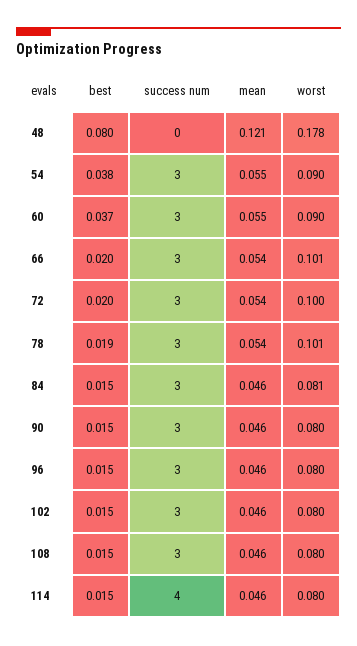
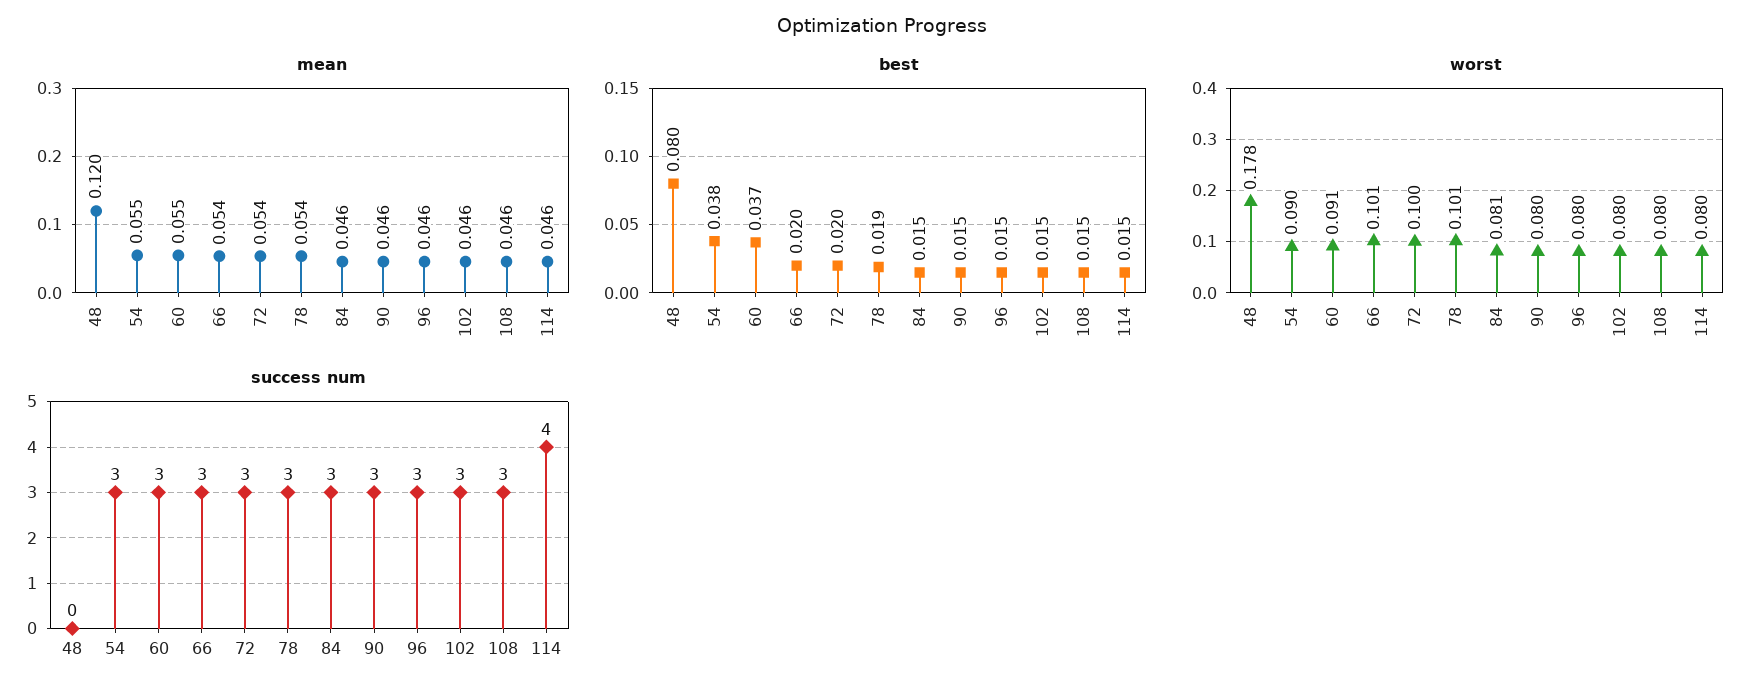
  {
    "best": {
      "48": 0.08,
      "54": 0.038,
      "60": 0.037,
      "66": 0.02,
      "72": 0.02,
      "78": 0.019,
      "84": 0.015,
      "90": 0.015,
      "96": 0.015,
      "102": 0.015,
      "108": 0.015,
      "114": 0.015
    },
    "success num": {
      "48": 0,
      "54": 3,
      "60": 3,
      "66": 3,
      "72": 3,
      "78": 3,
      "84": 3,
      "90": 3,
      "96": 3,
      "102": 3,
      "108": 3,
      "114": 4
    },
    "mean": {
-     "48": 0.121,
+     "48": 0.12,
      "54": 0.055,
      "60": 0.055,
      "66": 0.054,
      "72": 0.054,
      "78": 0.054,
      "84": 0.046,
      "90": 0.046,
      "96": 0.046,
      "102": 0.046,
      "108": 0.046,
      "114": 0.046
    },
    "worst": {
      "48": 0.178,
      "54": 0.09,
-     "60": 0.09,
+     "60": 0.091,
      "66": 0.101,
      "72": 0.1,
      "78": 0.101,
      "84": 0.081,
      "90": 0.08,
      "96": 0.08,
      "102": 0.08,
      "108": 0.08,
      "114": 0.08
    }
  }

